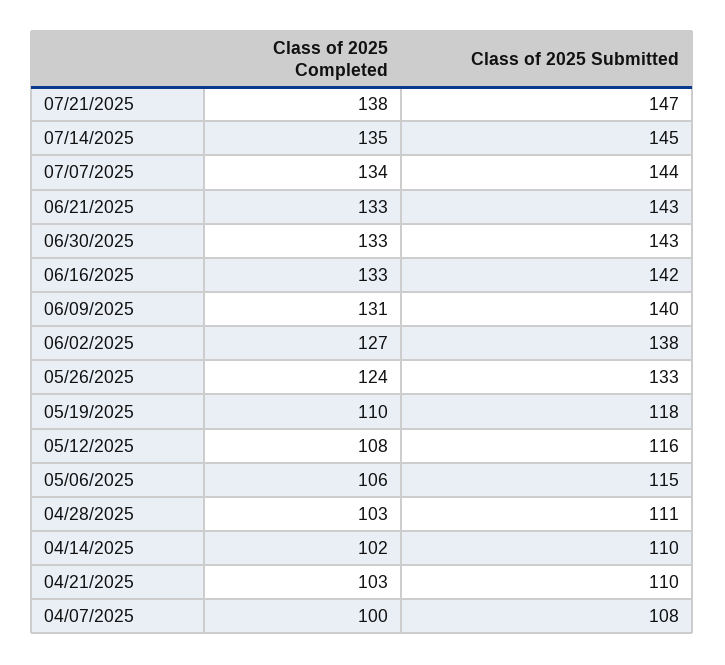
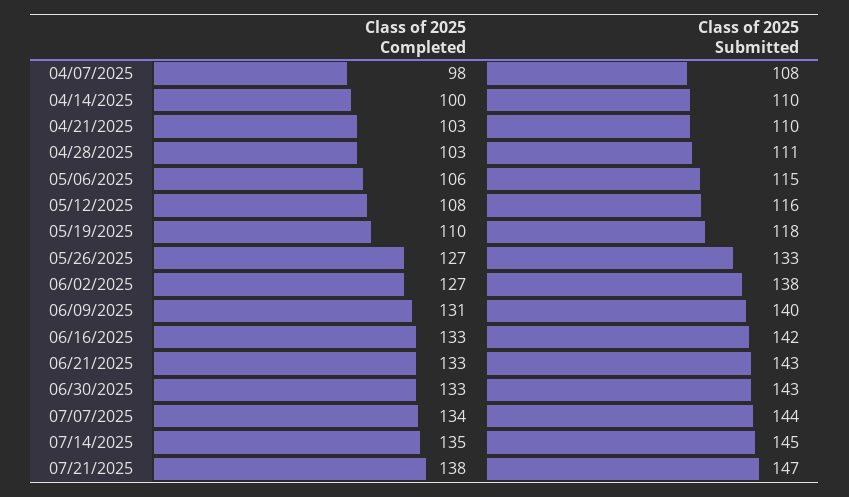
  {
    "Class of 2025 Completed": {
      "07/21/2025": 138,
      "07/14/2025": 135,
      "07/07/2025": 134,
      "06/21/2025": 133,
      "06/30/2025": 133,
      "06/16/2025": 133,
      "06/09/2025": 131,
      "06/02/2025": 127,
-     "05/26/2025": 124,
+     "05/26/2025": 127,
      "05/19/2025": 110,
      "05/12/2025": 108,
      "05/06/2025": 106,
      "04/28/2025": 103,
-     "04/14/2025": 102,
+     "04/14/2025": 100,
      "04/21/2025": 103,
-     "04/07/2025": 100
+     "04/07/2025": 98
    },
    "Class of 2025 Submitted": {
      "07/21/2025": 147,
      "07/14/2025": 145,
      "07/07/2025": 144,
      "06/21/2025": 143,
      "06/30/2025": 143,
      "06/16/2025": 142,
      "06/09/2025": 140,
      "06/02/2025": 138,
      "05/26/2025": 133,
      "05/19/2025": 118,
      "05/12/2025": 116,
      "05/06/2025": 115,
      "04/28/2025": 111,
      "04/14/2025": 110,
      "04/21/2025": 110,
      "04/07/2025": 108
    }
  }

